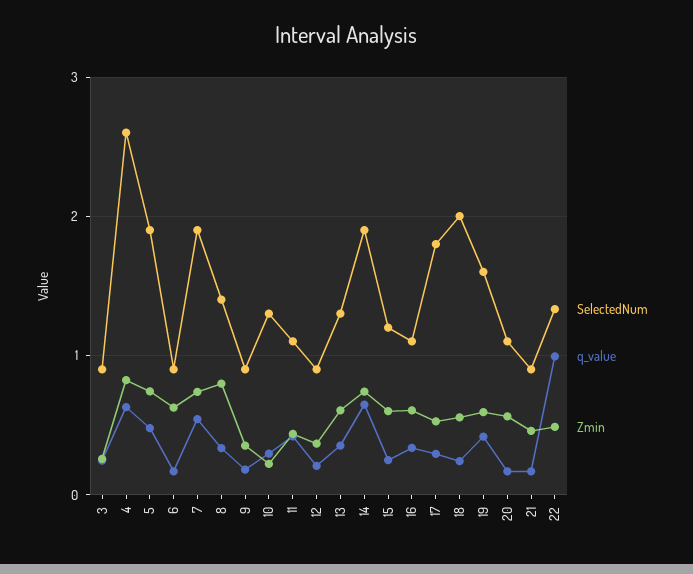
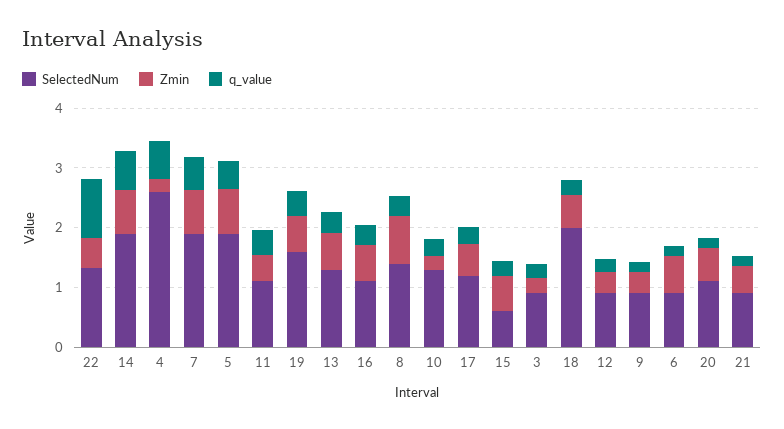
  {
    "SelectedNum": {
      "3": 0.9,
      "4": 2.6,
      "5": 1.9,
      "6": 0.9,
      "7": 1.9,
      "8": 1.4,
      "9": 0.9,
      "10": 1.3,
      "11": 1.1,
      "12": 0.9,
      "13": 1.3,
      "14": 1.9,
-     "15": 1.2,
+     "15": 0.6,
      "16": 1.1,
-     "17": 1.8,
+     "17": 1.2,
      "18": 2,
      "19": 1.6,
      "20": 1.1,
      "21": 0.9,
      "22": 1.3
    },
    "q_value": {
      "3": 0.2,
      "4": 0.6,
      "5": 0.5,
      "6": 0.2,
      "7": 0.5,
      "8": 0.3,
      "9": 0.2,
      "10": 0.3,
      "11": 0.4,
      "12": 0.2,
      "13": 0.4,
      "14": 0.6,
      "15": 0.2,
      "16": 0.3,
      "17": 0.3,
      "18": 0.2,
      "19": 0.4,
      "20": 0.2,
      "21": 0.2,
      "22": 1
    },
    "Zmin": {
      "3": 0.3,
-     "4": 0.8,
+     "4": 0.2,
      "5": 0.7,
      "6": 0.6,
      "7": 0.7,
      "8": 0.8,
      "9": 0.4,
      "10": 0.2,
      "11": 0.4,
      "12": 0.4,
      "13": 0.6,
      "14": 0.7,
      "15": 0.6,
      "16": 0.6,
      "17": 0.5,
      "18": 0.6,
      "19": 0.6,
      "20": 0.6,
      "21": 0.5,
      "22": 0.5
    }
  }

